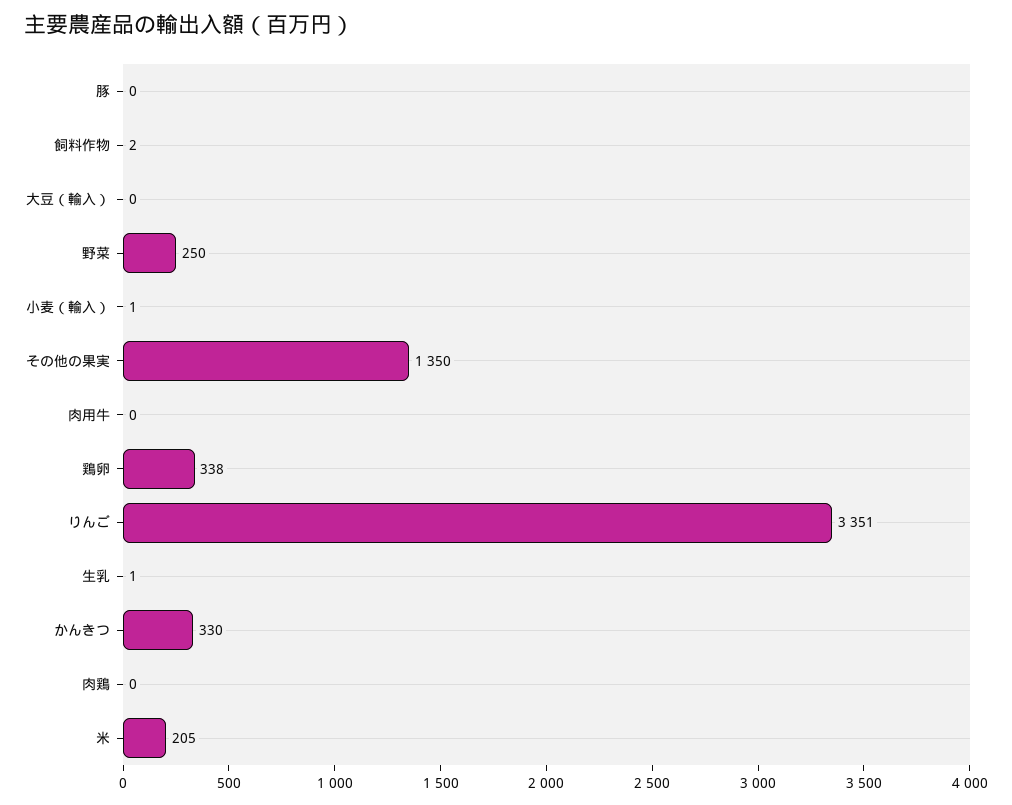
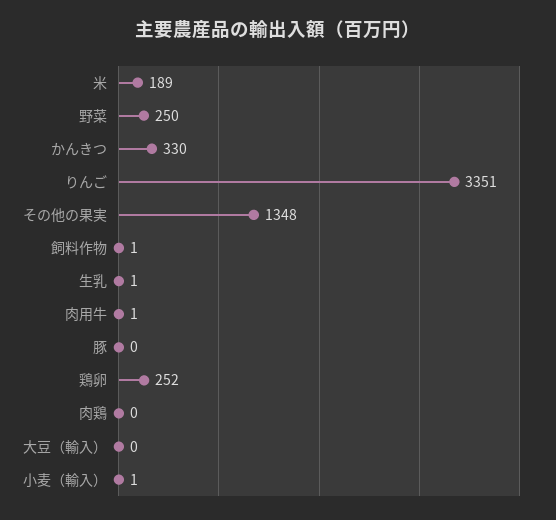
  {
    "豚": 0,
-   "飼料作物": 2,
+   "飼料作物": 1,
    "大豆（輸入）": 0,
    "野菜": 250,
    "小麦（輸入）": 1,
-   "その他の果実": 1350,
+   "その他の果実": 1348,
-   "肉用牛": 0,
+   "肉用牛": 1,
-   "鶏卵": 338,
+   "鶏卵": 252,
    "りんご": 3351,
    "生乳": 1,
    "かんきつ": 330,
    "肉鶏": 0,
-   "米": 205
+   "米": 189
  }

